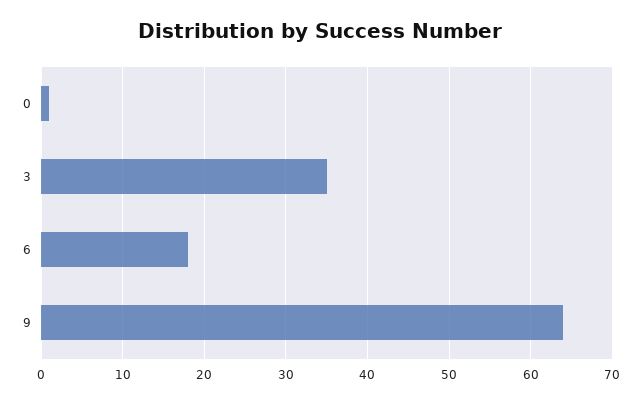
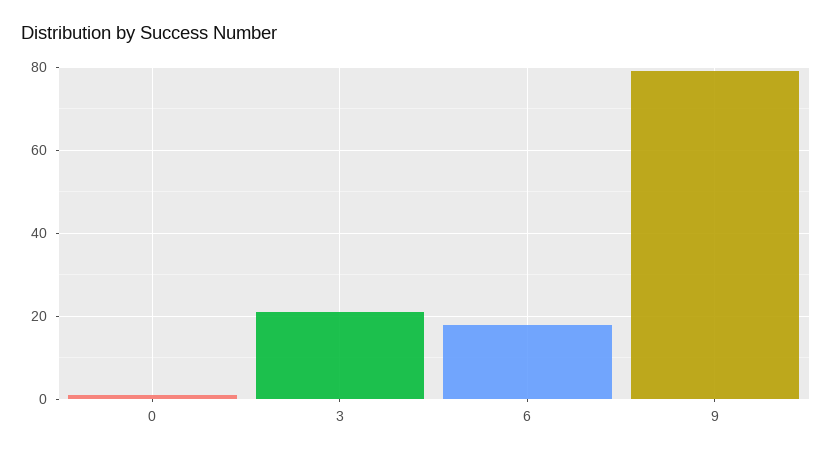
  {
    "0": 1,
-   "3": 35,
+   "3": 20,
    "6": 18,
-   "9": 64
+   "9": 80
  }

